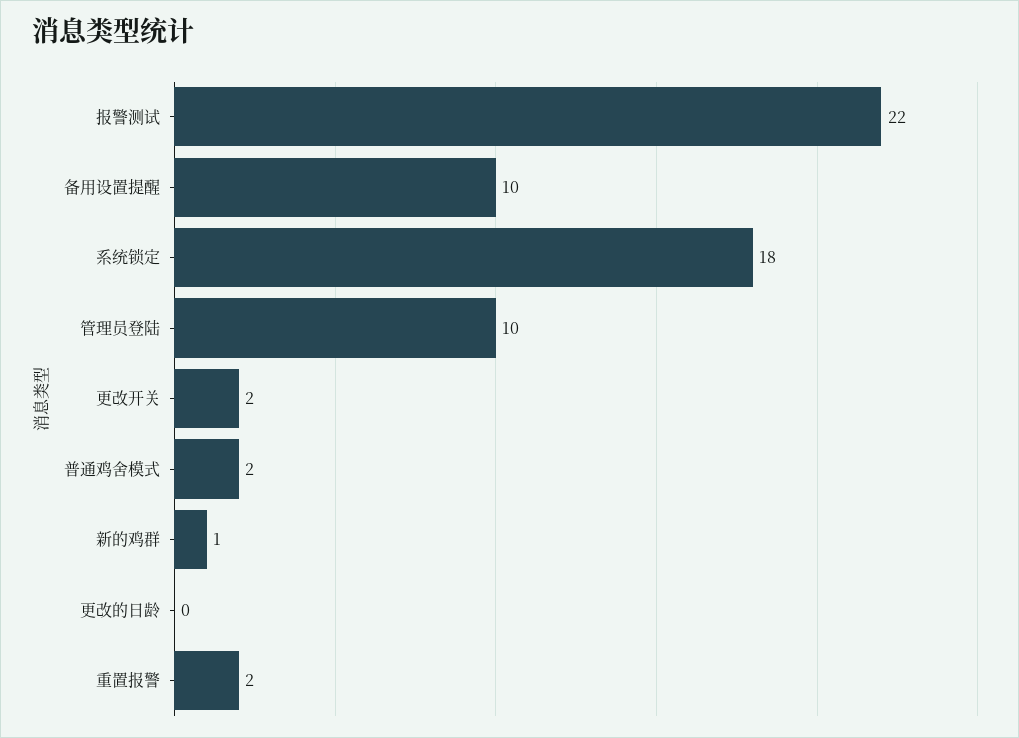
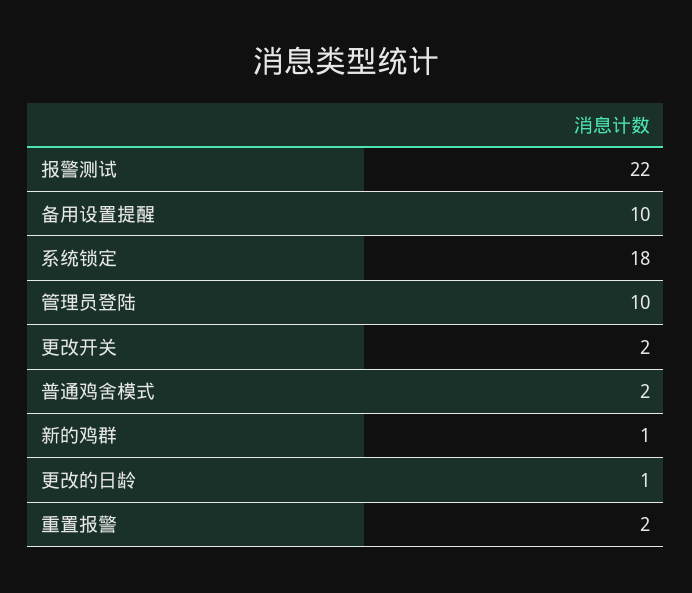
  {
    "报警测试": 22,
    "备用设置提醒": 10,
    "系统锁定": 18,
    "管理员登陆": 10,
    "更改开关": 2,
    "普通鸡舍模式": 2,
    "新的鸡群": 1,
-   "更改的日龄": 0,
+   "更改的日龄": 1,
    "重置报警": 2
  }

